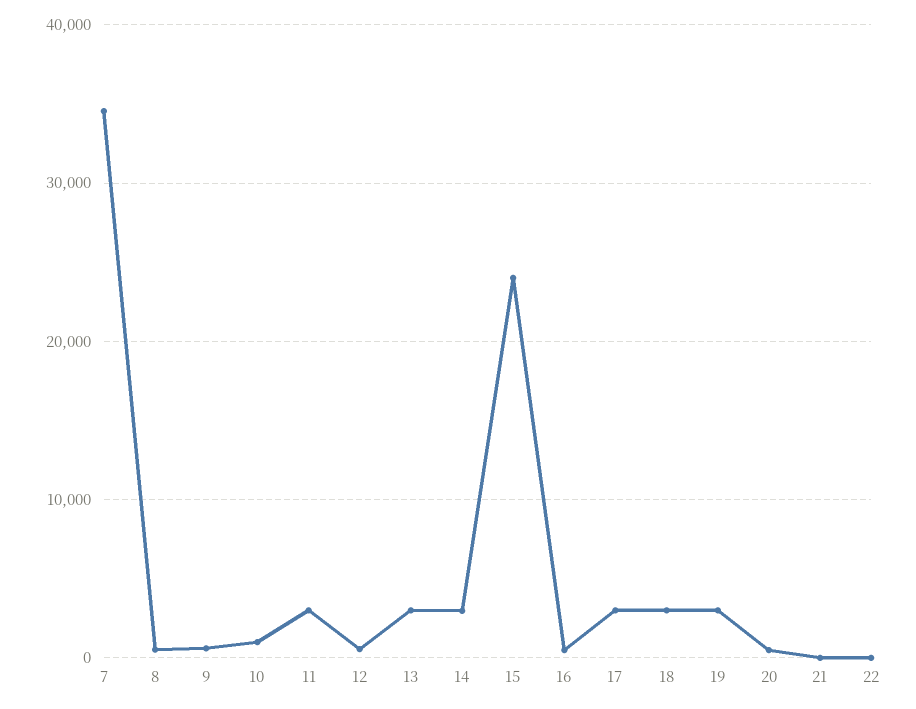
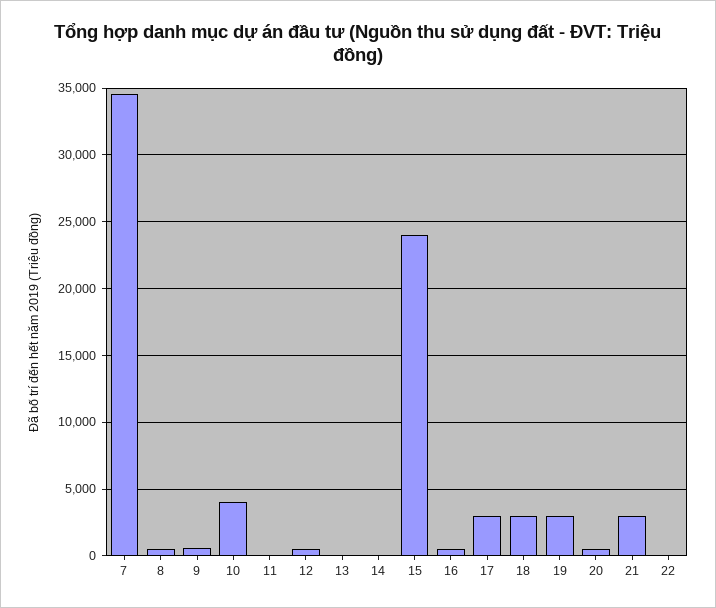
  {
    "7": 34500,
    "8": 500,
    "9": 500,
-   "10": 1000,
+   "10": 4000,
-   "11": 3000,
+   "11": 0,
    "12": 500,
-   "13": 3000,
+   "13": 0,
-   "14": 3000,
+   "14": 0,
    "15": 24000,
    "16": 500,
    "17": 3000,
    "18": 3000,
    "19": 3000,
    "20": 500,
-   "21": 0,
+   "21": 3000,
    "22": 0
  }

